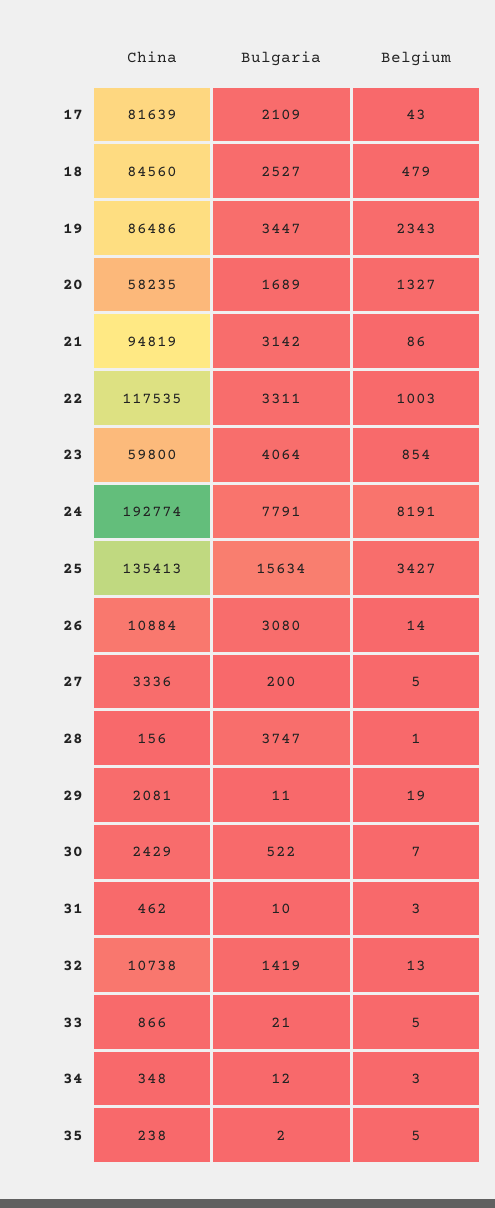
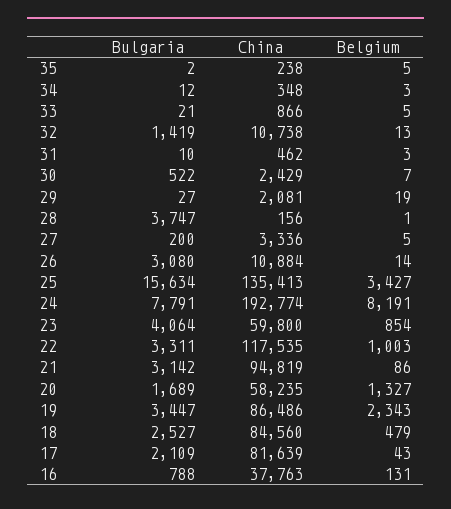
  {
    "China": {
      "17": 81639,
      "18": 84560,
      "19": 86486,
      "20": 58235,
      "21": 94819,
      "22": 117535,
      "23": 59800,
      "24": 192774,
      "25": 135413,
      "26": 10884,
      "27": 3336,
      "28": 156,
      "29": 2081,
      "30": 2429,
      "31": 462,
      "32": 10738,
      "33": 866,
      "34": 348,
-     "35": 238
+     "35": 238,
+     "16": 37763
    },
    "Bulgaria": {
      "17": 2109,
      "18": 2527,
      "19": 3447,
      "20": 1689,
      "21": 3142,
      "22": 3311,
      "23": 4064,
      "24": 7791,
      "25": 15634,
      "26": 3080,
      "27": 200,
      "28": 3747,
-     "29": 11,
+     "29": 27,
      "30": 522,
      "31": 10,
      "32": 1419,
      "33": 21,
      "34": 12,
-     "35": 2
+     "35": 2,
+     "16": 788
    },
    "Belgium": {
      "17": 43,
      "18": 479,
      "19": 2343,
      "20": 1327,
      "21": 86,
      "22": 1003,
      "23": 854,
      "24": 8191,
      "25": 3427,
      "26": 14,
      "27": 5,
      "28": 1,
      "29": 19,
      "30": 7,
      "31": 3,
      "32": 13,
      "33": 5,
      "34": 3,
-     "35": 5
+     "35": 5,
+     "16": 131
    }
  }

